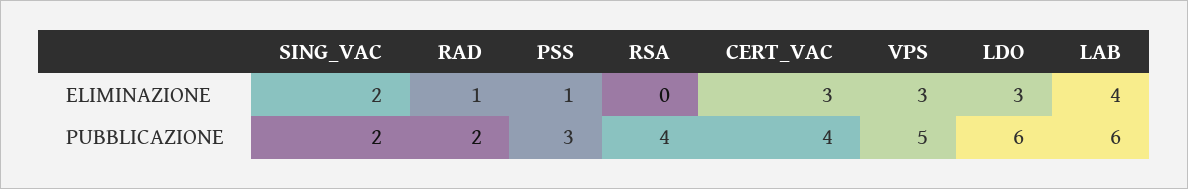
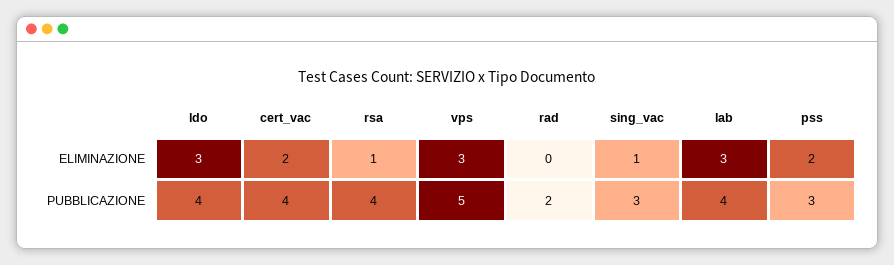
  {
    "SING_VAC": {
-     "ELIMINAZIONE": 2,
+     "ELIMINAZIONE": 1,
-     "PUBBLICAZIONE": 2
+     "PUBBLICAZIONE": 3
    },
    "RAD": {
-     "ELIMINAZIONE": 1,
+     "ELIMINAZIONE": 0,
      "PUBBLICAZIONE": 2
    },
    "PSS": {
-     "ELIMINAZIONE": 1,
+     "ELIMINAZIONE": 2,
      "PUBBLICAZIONE": 3
    },
    "RSA": {
-     "ELIMINAZIONE": 0,
+     "ELIMINAZIONE": 1,
      "PUBBLICAZIONE": 4
    },
    "CERT_VAC": {
-     "ELIMINAZIONE": 3,
+     "ELIMINAZIONE": 2,
      "PUBBLICAZIONE": 4
    },
    "VPS": {
      "ELIMINAZIONE": 3,
      "PUBBLICAZIONE": 5
    },
    "LDO": {
      "ELIMINAZIONE": 3,
-     "PUBBLICAZIONE": 6
+     "PUBBLICAZIONE": 4
    },
    "LAB": {
-     "ELIMINAZIONE": 4,
+     "ELIMINAZIONE": 3,
-     "PUBBLICAZIONE": 6
+     "PUBBLICAZIONE": 4
    }
  }

